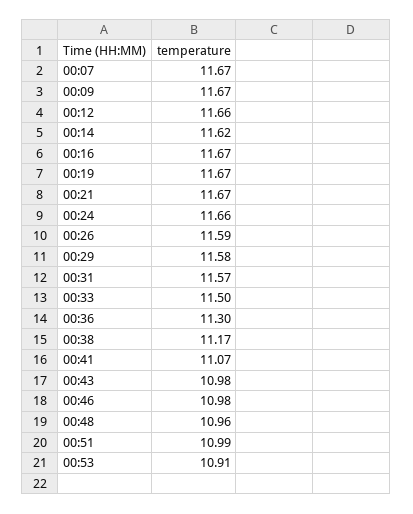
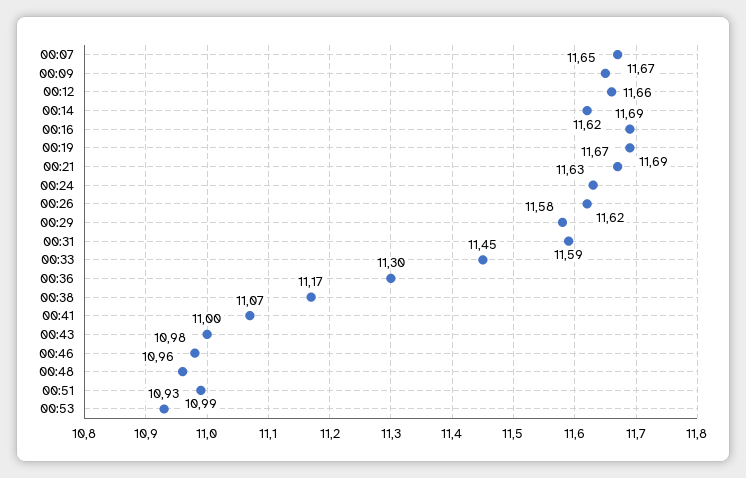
  {
    "00:07": 11.67,
-   "00:09": 11.67,
+   "00:09": 11.65,
    "00:12": 11.66,
    "00:14": 11.62,
-   "00:16": 11.67,
+   "00:16": 11.69,
-   "00:19": 11.67,
+   "00:19": 11.69,
    "00:21": 11.67,
-   "00:24": 11.66,
+   "00:24": 11.63,
-   "00:26": 11.59,
+   "00:26": 11.62,
    "00:29": 11.58,
-   "00:31": 11.57,
+   "00:31": 11.59,
-   "00:33": 11.5,
+   "00:33": 11.45,
    "00:36": 11.3,
    "00:38": 11.17,
    "00:41": 11.07,
-   "00:43": 10.98,
+   "00:43": 11,
    "00:46": 10.98,
    "00:48": 10.96,
    "00:51": 10.99,
-   "00:53": 10.91
+   "00:53": 10.93
  }

